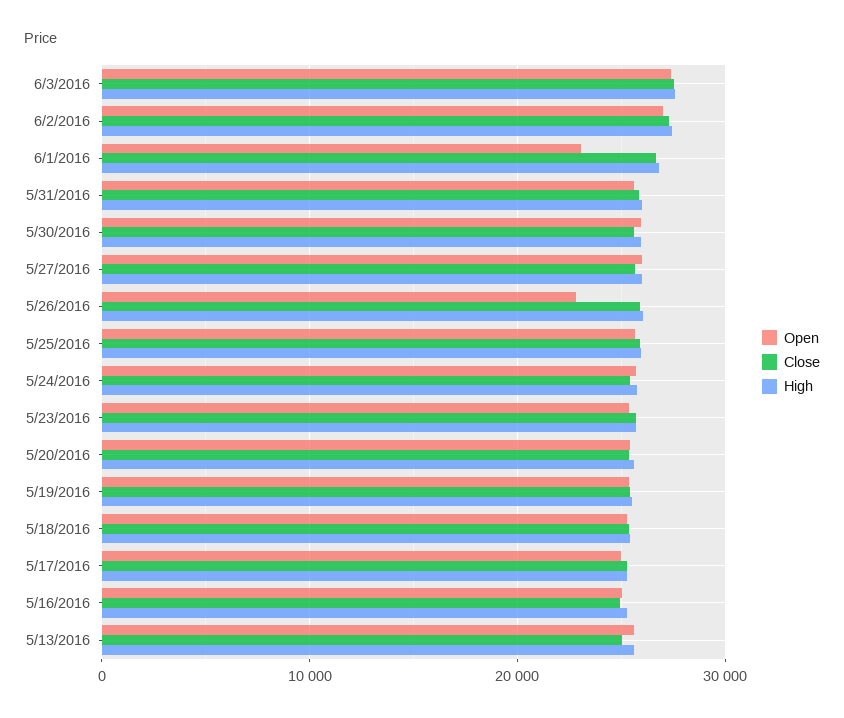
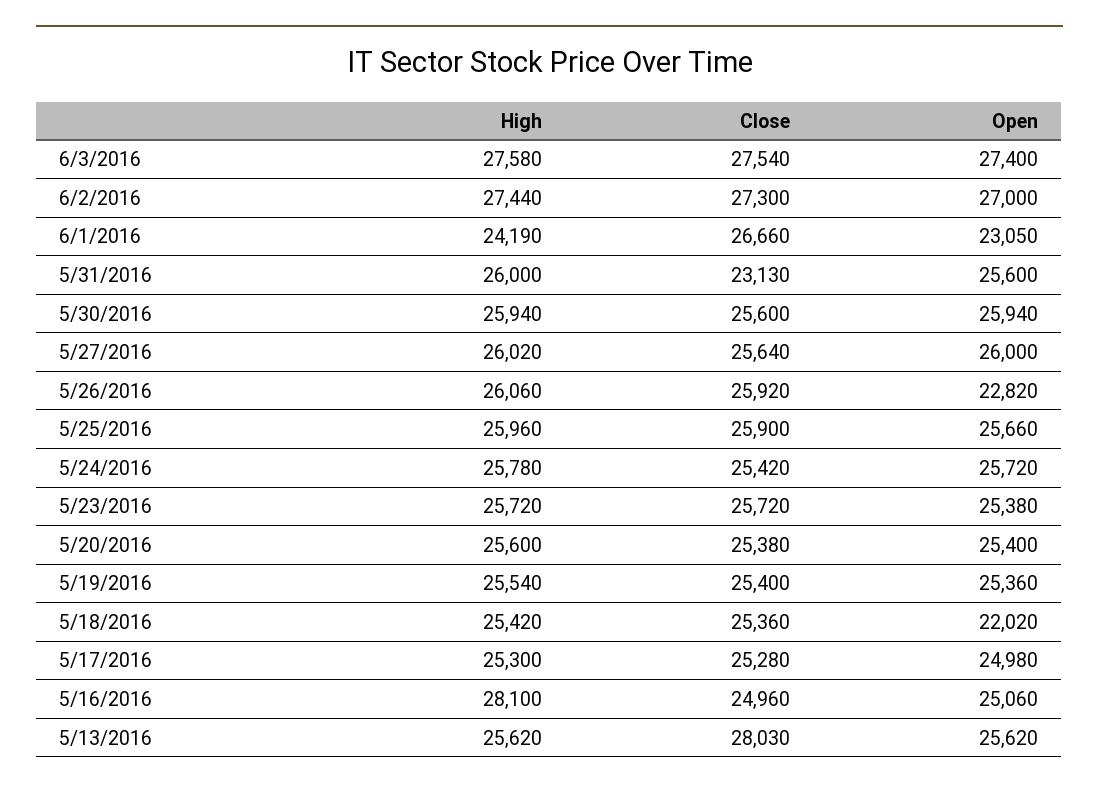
  {
    "Open": {
      "6/3/2016": 27400,
      "6/2/2016": 27000,
      "6/1/2016": 23050,
      "5/31/2016": 25600,
      "5/30/2016": 25940,
      "5/27/2016": 26000,
      "5/26/2016": 22820,
      "5/25/2016": 25660,
      "5/24/2016": 25720,
      "5/23/2016": 25380,
      "5/20/2016": 25400,
      "5/19/2016": 25360,
-     "5/18/2016": 25000,
+     "5/18/2016": 22020,
      "5/17/2016": 24980,
      "5/16/2016": 25060,
      "5/13/2016": 25620
    },
    "Close": {
      "6/3/2016": 27540,
      "6/2/2016": 27300,
      "6/1/2016": 26660,
-     "5/31/2016": 26000,
+     "5/31/2016": 23130,
      "5/30/2016": 25600,
      "5/27/2016": 25640,
      "5/26/2016": 25920,
      "5/25/2016": 25900,
      "5/24/2016": 25420,
      "5/23/2016": 25720,
      "5/20/2016": 25380,
      "5/19/2016": 25400,
      "5/18/2016": 25360,
      "5/17/2016": 25280,
      "5/16/2016": 24960,
-     "5/13/2016": 25000
+     "5/13/2016": 28030
    },
    "High": {
      "6/3/2016": 27580,
      "6/2/2016": 27440,
-     "6/1/2016": 27000,
+     "6/1/2016": 24190,
      "5/31/2016": 26000,
      "5/30/2016": 25940,
      "5/27/2016": 26020,
      "5/26/2016": 26060,
      "5/25/2016": 25960,
      "5/24/2016": 25780,
      "5/23/2016": 25720,
      "5/20/2016": 25600,
      "5/19/2016": 25540,
      "5/18/2016": 25420,
      "5/17/2016": 25300,
-     "5/16/2016": 25000,
+     "5/16/2016": 28100,
      "5/13/2016": 25620
    }
  }

